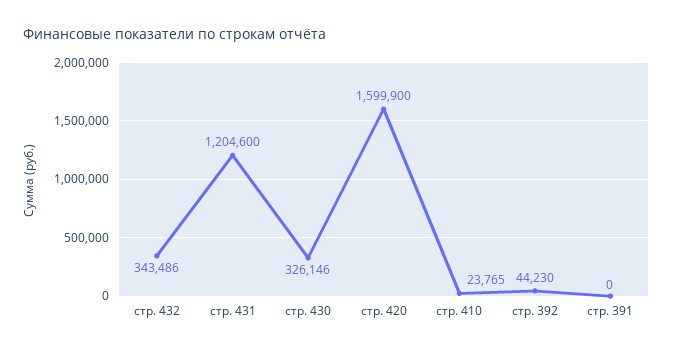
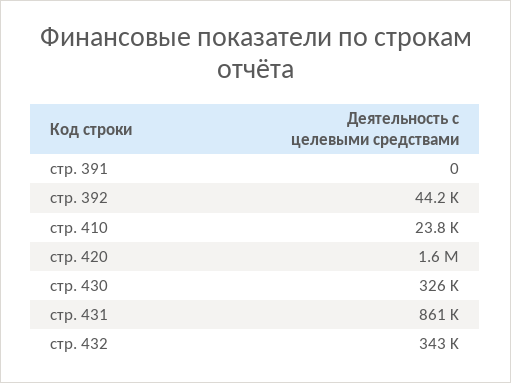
  {
    "стр. 432": 343486,
-   "стр. 431": 1204600,
+   "стр. 431": 861000,
    "стр. 430": 326146,
    "стр. 420": 1599900,
    "стр. 410": 23765,
    "стр. 392": 44230,
    "стр. 391": 0
  }

